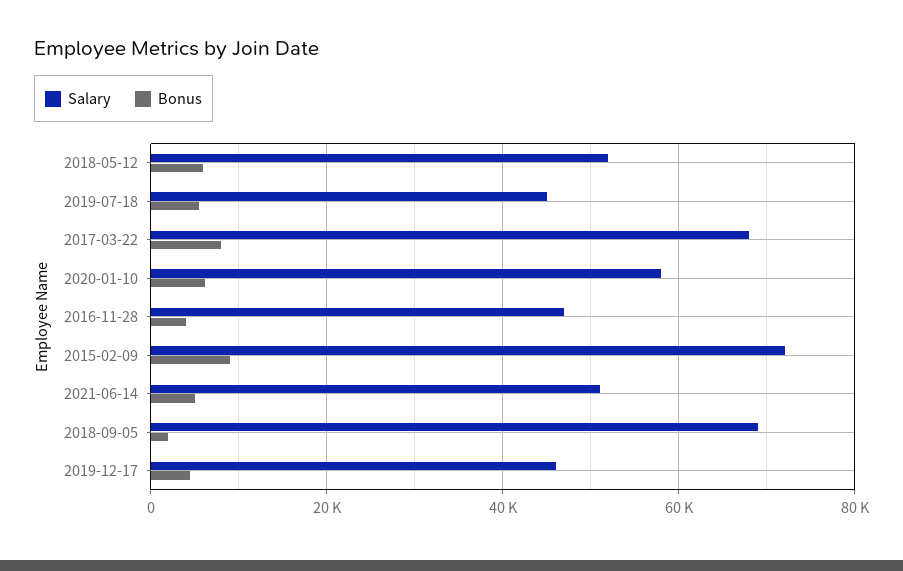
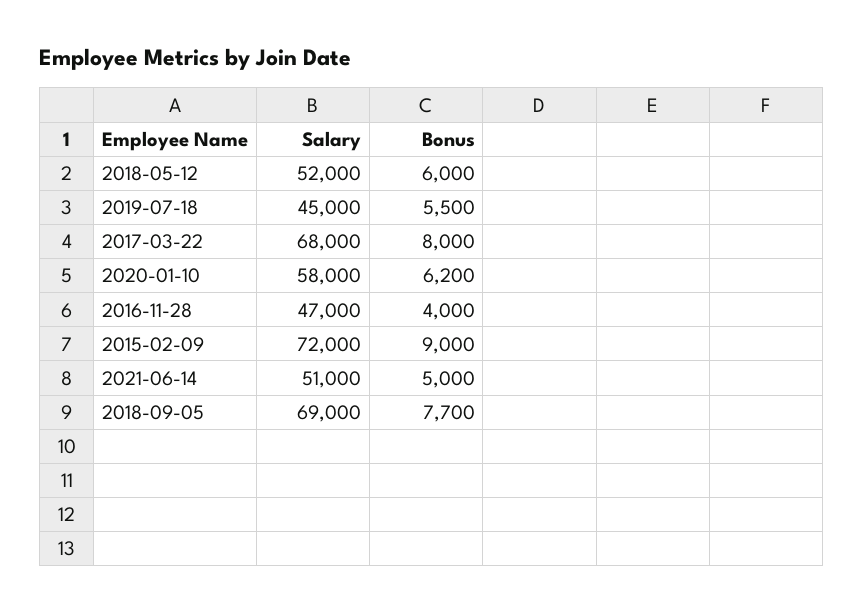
  {
    "Salary": {
      "2018-05-12": 52000,
      "2019-07-18": 45000,
      "2017-03-22": 68000,
      "2020-01-10": 58000,
      "2016-11-28": 47000,
      "2015-02-09": 72000,
      "2021-06-14": 51000,
-     "2018-09-05": 69000,
+     "2018-09-05": 69000
-     "2019-12-17": 46000
    },
    "Bonus": {
      "2018-05-12": 6000,
      "2019-07-18": 5500,
      "2017-03-22": 8000,
      "2020-01-10": 6200,
      "2016-11-28": 4000,
      "2015-02-09": 9000,
      "2021-06-14": 5000,
-     "2018-09-05": 2000,
+     "2018-09-05": 7700
-     "2019-12-17": 4000
    }
  }

